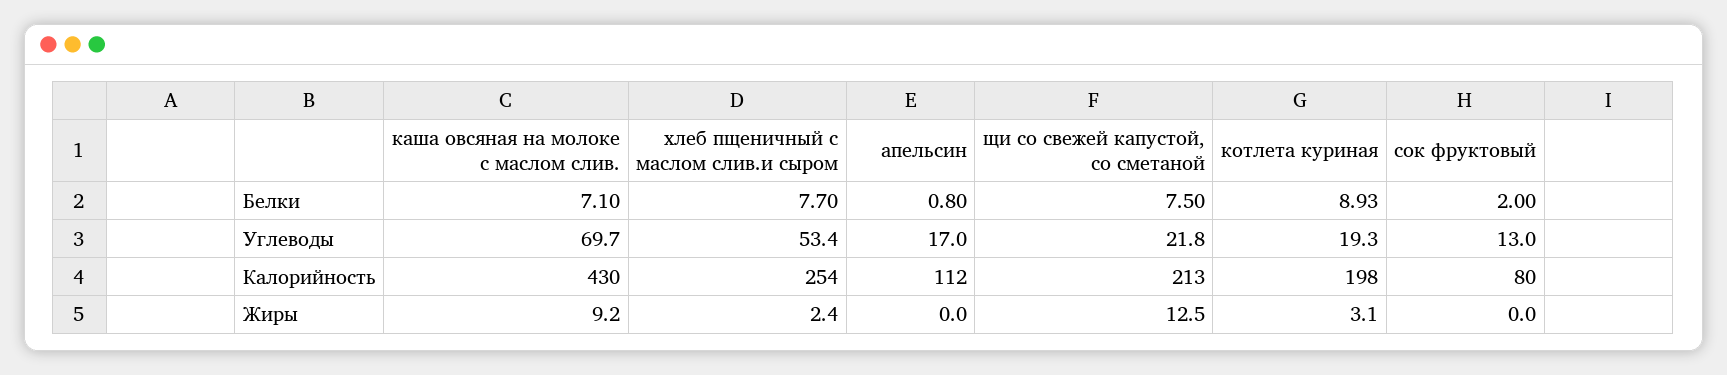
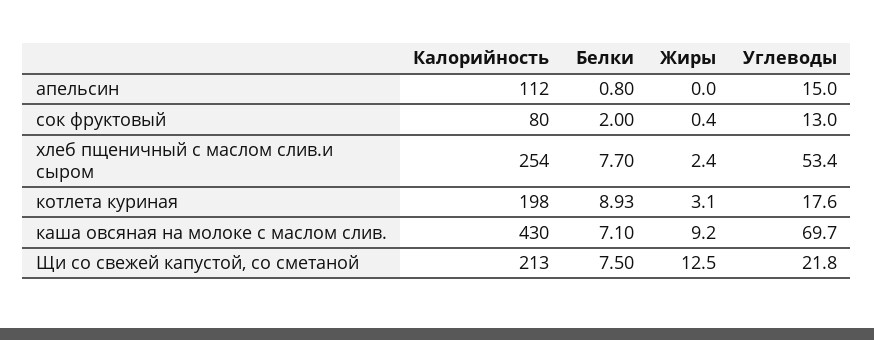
  {
    "каша овсяная на молоке с маслом слив.": {
      "Белки": 7.1,
      "Углеводы": 69.7,
      "Калорийность": 430,
      "Жиры": 9.2
    },
    "хлеб пщеничный с маслом слив.и сыром": {
      "Белки": 7.7,
      "Углеводы": 53.4,
      "Калорийность": 254,
      "Жиры": 2.4
    },
    "апельсин": {
      "Белки": 0.8,
-     "Углеводы": 17,
+     "Углеводы": 15,
      "Калорийность": 112,
      "Жиры": 0
    },
    "щи со свежей капустой, со сметаной": {
      "Белки": 7.5,
      "Углеводы": 21.8,
      "Калорийность": 213,
      "Жиры": 12.5
    },
    "котлета куриная": {
      "Белки": 8.93,
-     "Углеводы": 19.3,
+     "Углеводы": 17.6,
      "Калорийность": 198,
      "Жиры": 3.1
    },
    "сок фруктовый": {
      "Белки": 2,
      "Углеводы": 13,
      "Калорийность": 80,
-     "Жиры": 0
+     "Жиры": 0.4
    }
  }

